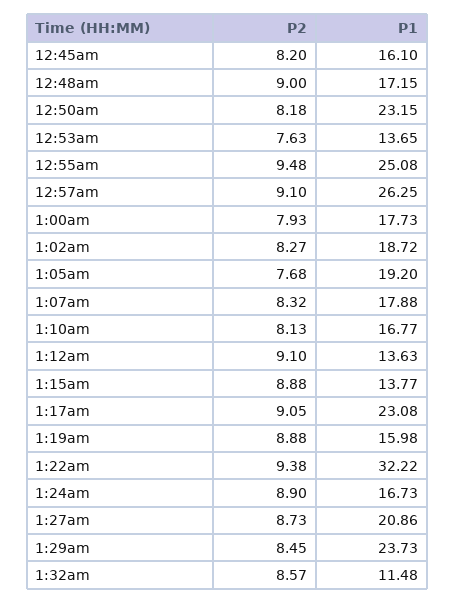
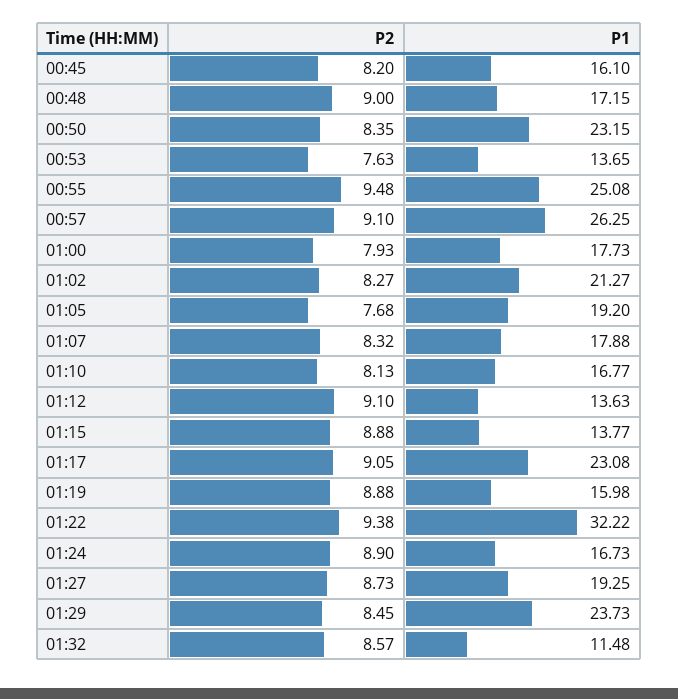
  {
    "P2": {
      "12:45am": 8.2,
      "12:48am": 9,
-     "12:50am": 8.18,
+     "12:50am": 8.35,
      "12:53am": 7.63,
      "12:55am": 9.48,
      "12:57am": 9.1,
      "1:00am": 7.93,
      "1:02am": 8.27,
      "1:05am": 7.68,
      "1:07am": 8.32,
      "1:10am": 8.13,
      "1:12am": 9.1,
      "1:15am": 8.88,
      "1:17am": 9.05,
      "1:19am": 8.88,
      "1:22am": 9.38,
      "1:24am": 8.9,
      "1:27am": 8.73,
      "1:29am": 8.45,
      "1:32am": 8.57
    },
    "P1": {
      "12:45am": 16.1,
      "12:48am": 17.15,
      "12:50am": 23.15,
      "12:53am": 13.65,
      "12:55am": 25.08,
      "12:57am": 26.25,
      "1:00am": 17.73,
-     "1:02am": 18.72,
+     "1:02am": 21.27,
      "1:05am": 19.2,
      "1:07am": 17.88,
      "1:10am": 16.77,
      "1:12am": 13.63,
      "1:15am": 13.77,
      "1:17am": 23.08,
      "1:19am": 15.98,
      "1:22am": 32.22,
      "1:24am": 16.73,
-     "1:27am": 20.86,
+     "1:27am": 19.25,
      "1:29am": 23.73,
      "1:32am": 11.48
    }
  }

